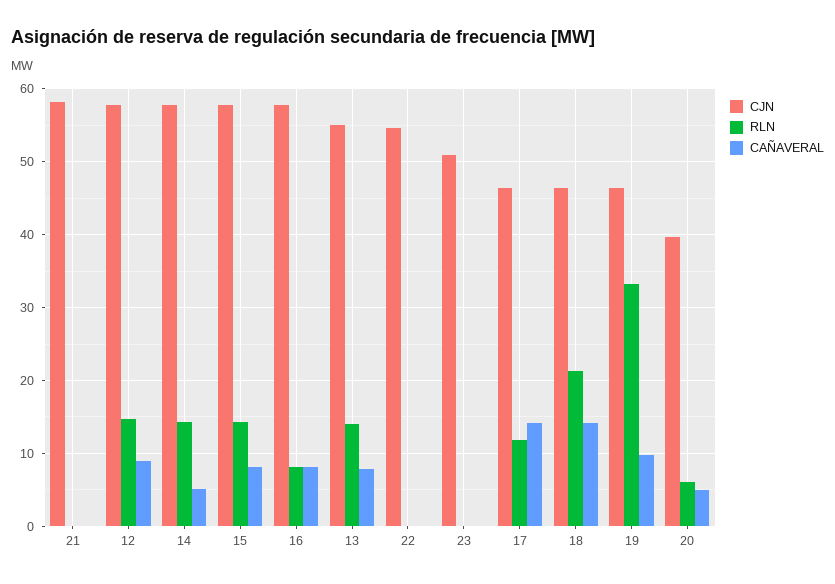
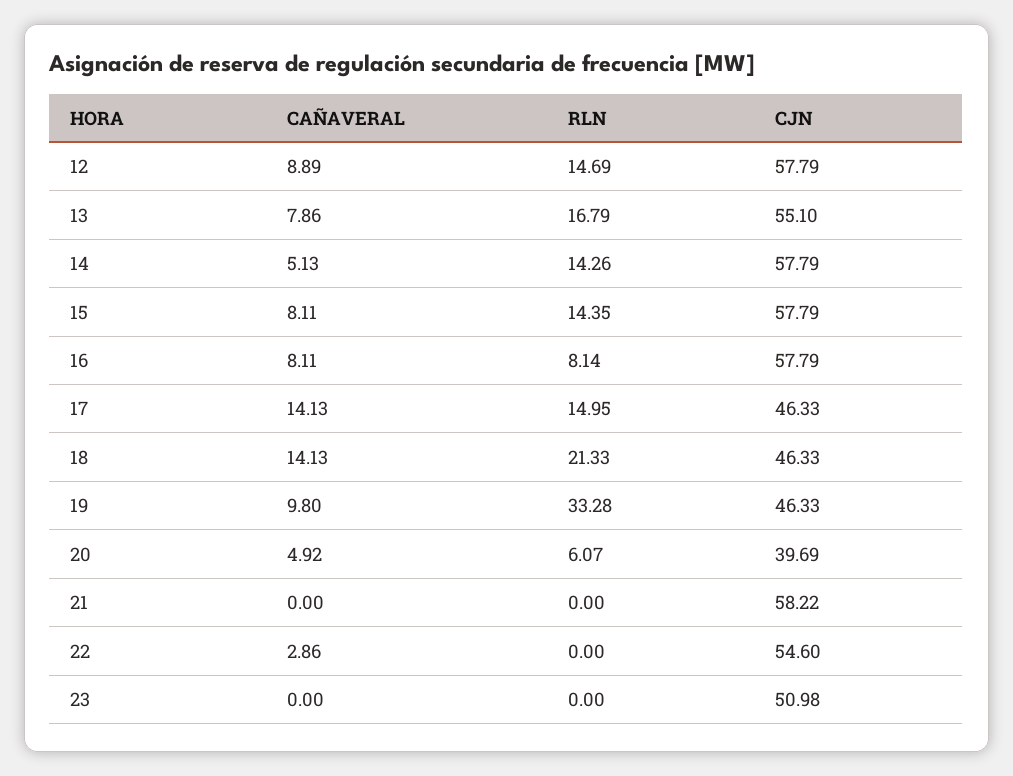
  {
    "CJN": {
      "21": 58.22,
      "12": 57.79,
      "14": 57.79,
      "15": 57.79,
      "16": 57.79,
      "13": 55.1,
      "22": 54.6,
      "23": 50.98,
      "17": 46.33,
      "18": 46.33,
      "19": 46.33,
      "20": 39.69
    },
    "RLN": {
      "21": 0,
      "12": 14.69,
      "14": 14.26,
      "15": 14.35,
      "16": 8.14,
-     "13": 14,
+     "13": 16.79,
      "22": 0,
      "23": 0,
-     "17": 12,
+     "17": 14.95,
      "18": 21.33,
      "19": 33.28,
      "20": 6.07
    },
    "CAÑAVERAL": {
      "21": 0,
      "12": 8.89,
      "14": 5.13,
      "15": 8.11,
      "16": 8.11,
      "13": 7.86,
-     "22": 0,
+     "22": 2.86,
      "23": 0,
      "17": 14.13,
      "18": 14.13,
      "19": 9.8,
      "20": 4.92
    }
  }

